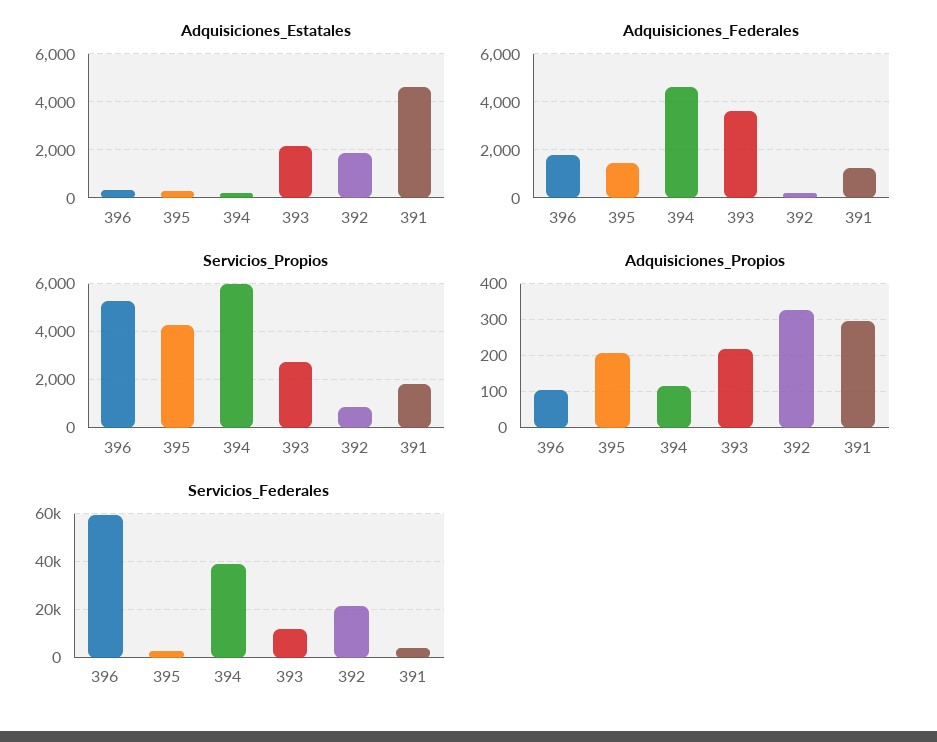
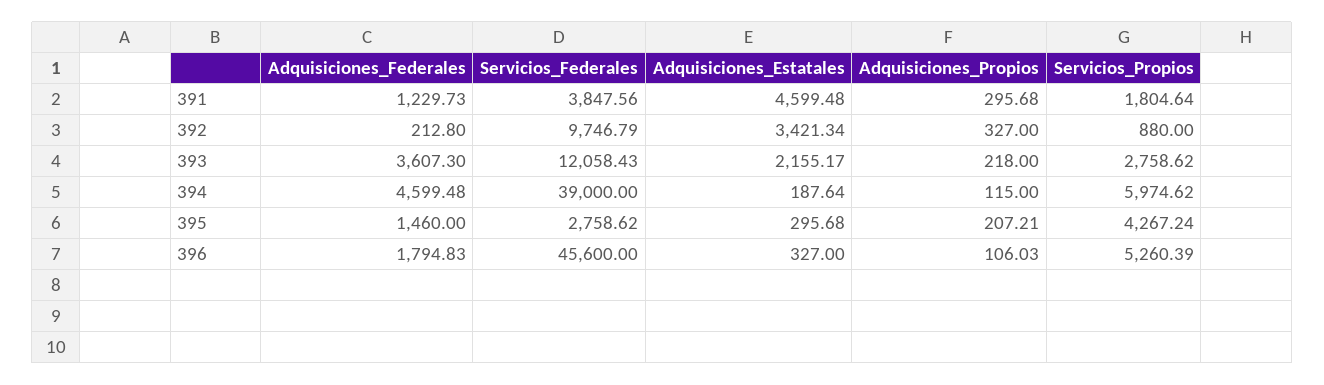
  {
    "Adquisiciones_Estatales": {
      "396": 327,
      "395": 295.68,
      "394": 187.64,
      "393": 2155.17,
-     "392": 2000,
+     "392": 3421.34,
      "391": 4599.48
    },
    "Adquisiciones_Federales": {
      "396": 1794.83,
      "395": 1460,
      "394": 4599.48,
      "393": 3607.3,
      "392": 212.8,
      "391": 1229.73
    },
    "Servicios_Propios": {
      "396": 5260.39,
      "395": 4267.24,
      "394": 5974.62,
      "393": 2758.62,
      "392": 880,
      "391": 1804.64
    },
    "Adquisiciones_Propios": {
      "396": 106.03,
      "395": 207.21,
      "394": 115,
      "393": 218,
      "392": 327,
      "391": 295.68
    },
    "Servicios_Federales": {
-     "396": 60000,
+     "396": 45600,
      "395": 2758.62,
      "394": 39000,
      "393": 12058.43,
-     "392": 20000,
+     "392": 9746.79,
      "391": 3847.56
    }
  }

